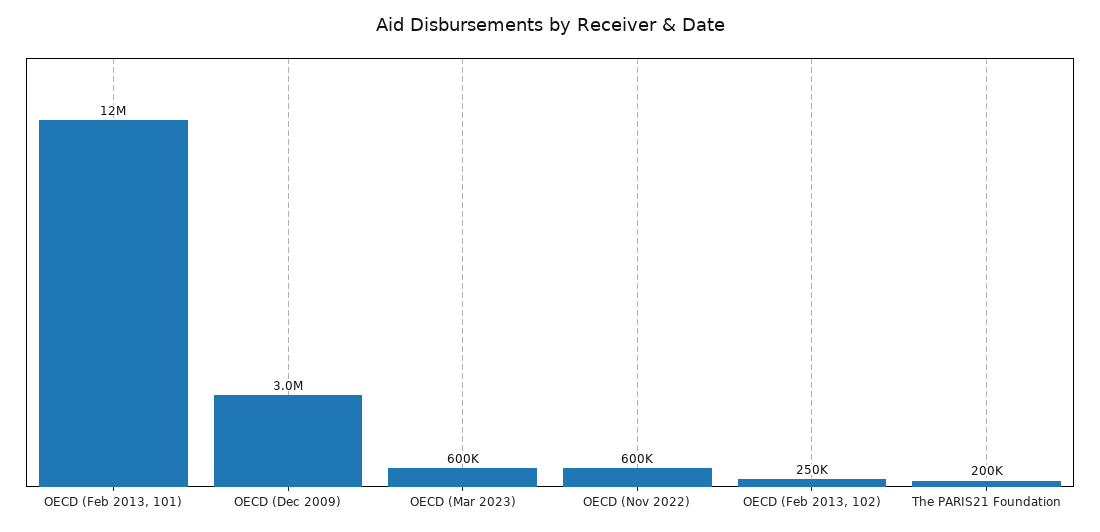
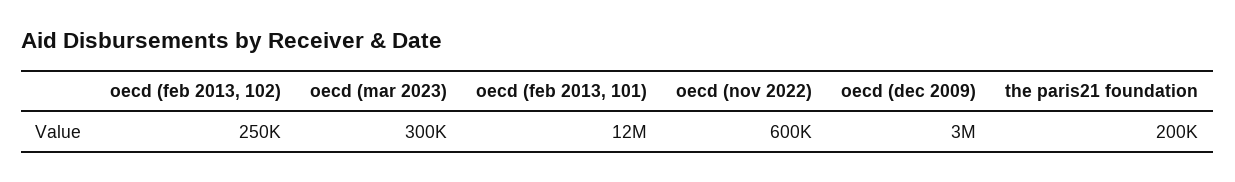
  {
    "OECD (Feb 2013, 101)": 12000000,
    "OECD (Dec 2009)": 3000000,
-   "OECD (Mar 2023)": 600000,
+   "OECD (Mar 2023)": 300000,
    "OECD (Nov 2022)": 600000,
    "OECD (Feb 2013, 102)": 250000,
    "The PARIS21 Foundation": 200000
  }

